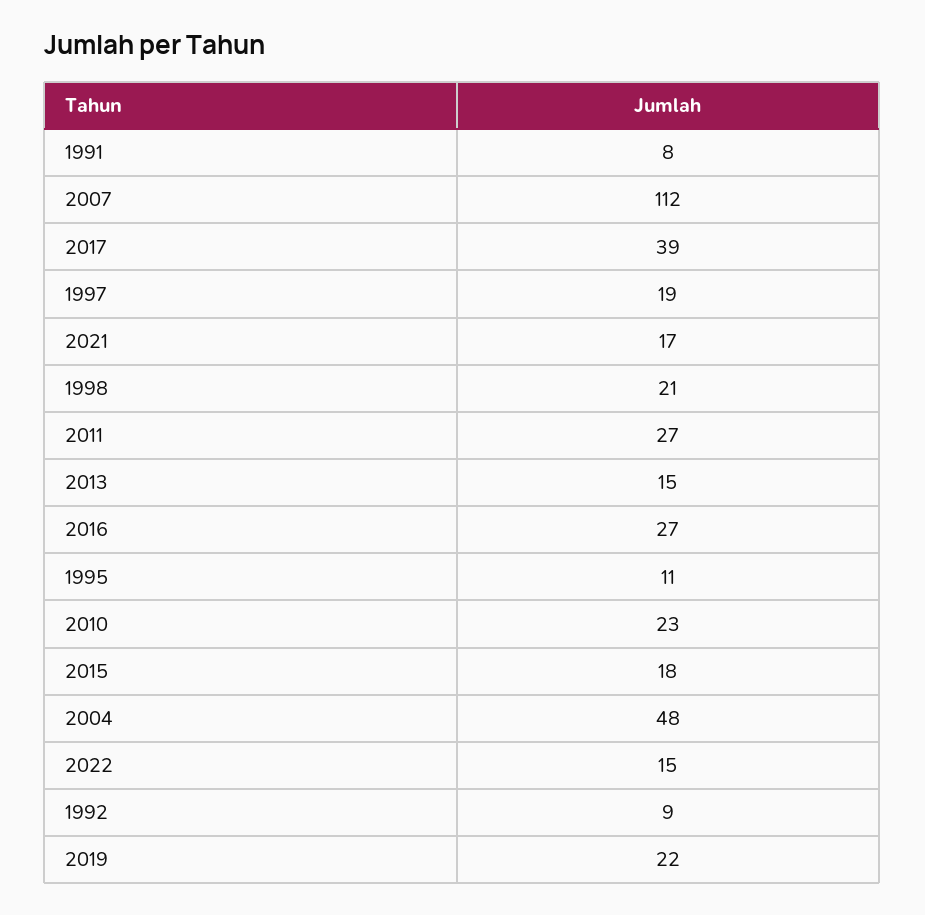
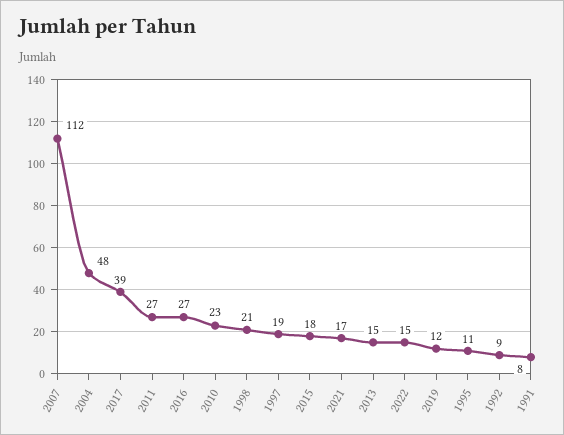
  {
    "1991": 8,
    "2007": 112,
    "2017": 39,
    "1997": 19,
    "2021": 17,
    "1998": 21,
    "2011": 27,
    "2013": 15,
    "2016": 27,
    "1995": 11,
    "2010": 23,
    "2015": 18,
    "2004": 48,
    "2022": 15,
    "1992": 9,
-   "2019": 22
+   "2019": 12
  }

